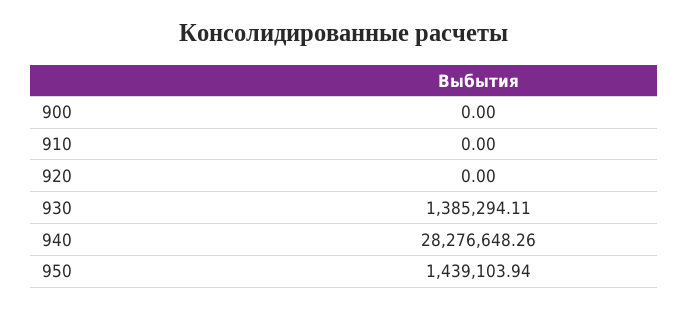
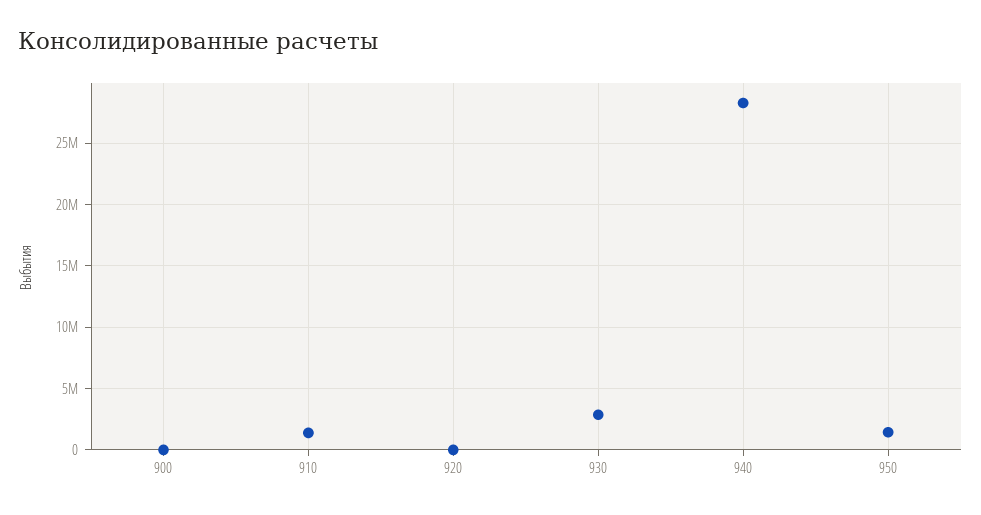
  {
    "900": 0,
-   "910": 0,
+   "910": 1500000,
    "920": 0,
-   "930": 1385294.11,
+   "930": 3000000,
    "940": 28276648.26,
    "950": 1439103.94
  }

